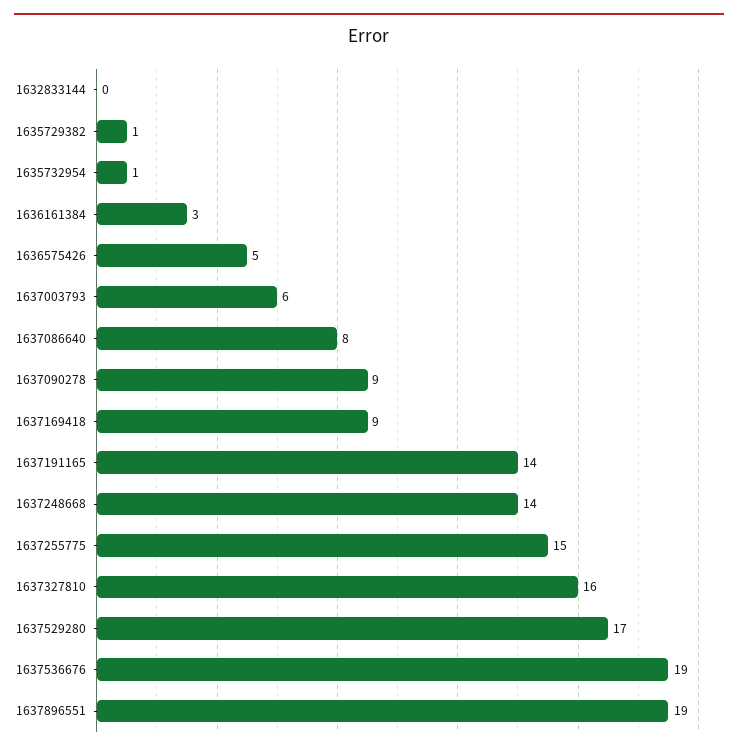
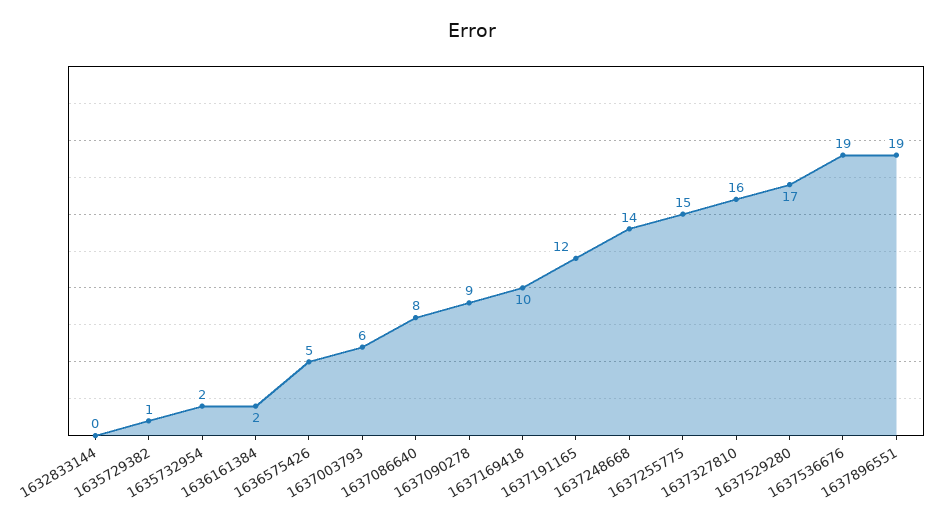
  {
    "1632833144": 0,
    "1635729382": 1,
-   "1635732954": 1,
+   "1635732954": 2,
-   "1636161384": 3,
+   "1636161384": 2,
    "1636575426": 5,
    "1637003793": 6,
    "1637086640": 8,
    "1637090278": 9,
-   "1637169418": 9,
+   "1637169418": 10,
-   "1637191165": 14,
+   "1637191165": 12,
    "1637248668": 14,
    "1637255775": 15,
    "1637327810": 16,
    "1637529280": 17,
    "1637536676": 19,
    "1637896551": 19
  }

